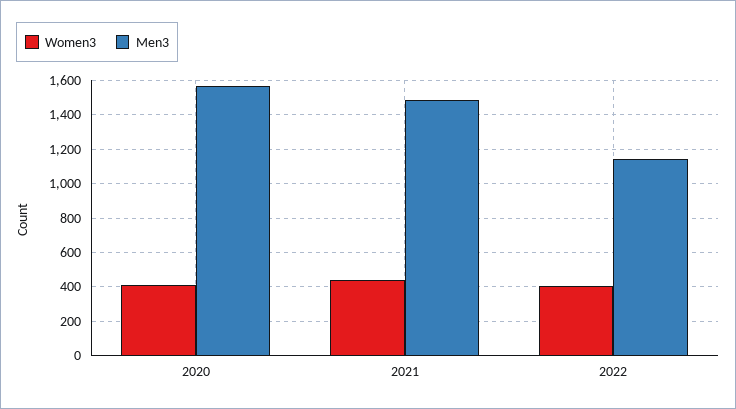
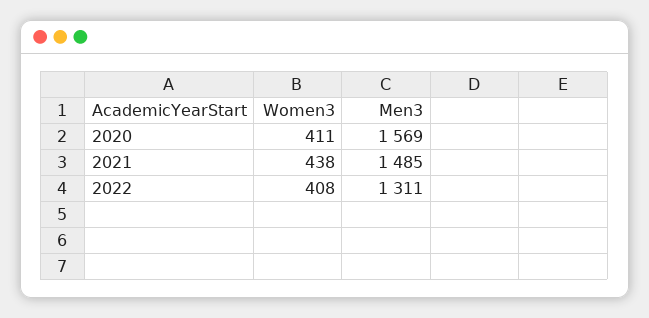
  {
    "Women3": {
      "2020": 411,
      "2021": 438,
      "2022": 408
    },
    "Men3": {
      "2020": 1569,
      "2021": 1485,
-     "2022": 1150
+     "2022": 1311
    }
  }

